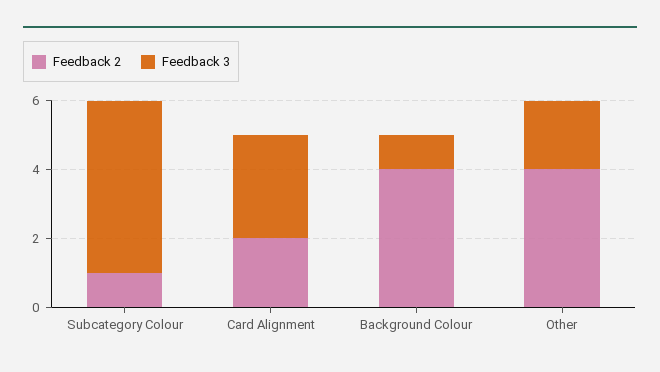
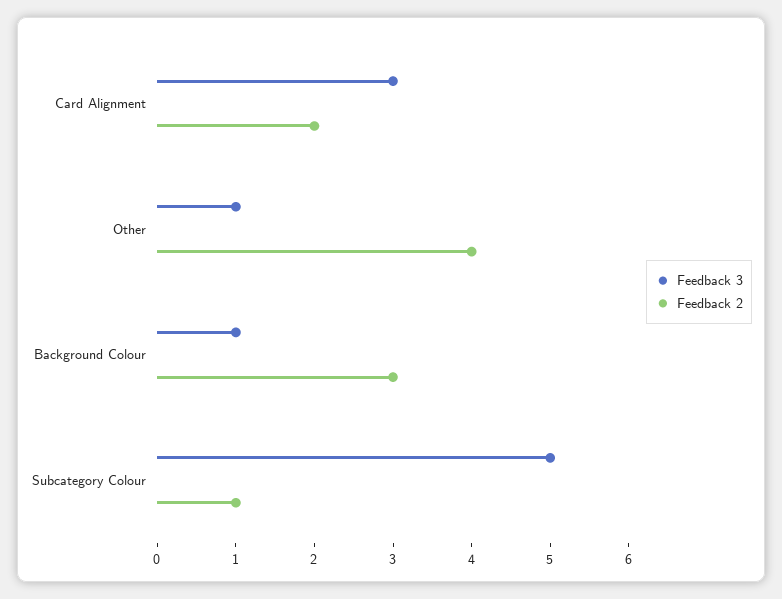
  {
    "Feedback 2": {
      "Subcategory Colour": 1,
      "Card Alignment": 2,
-     "Background Colour": 4,
+     "Background Colour": 3,
      "Other": 4
    },
    "Feedback 3": {
      "Subcategory Colour": 5,
      "Card Alignment": 3,
      "Background Colour": 1,
-     "Other": 2
+     "Other": 1
    }
  }

